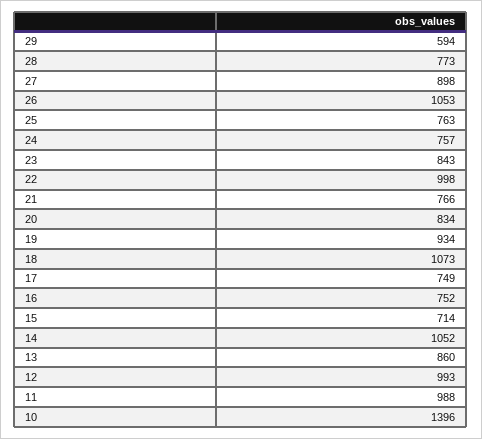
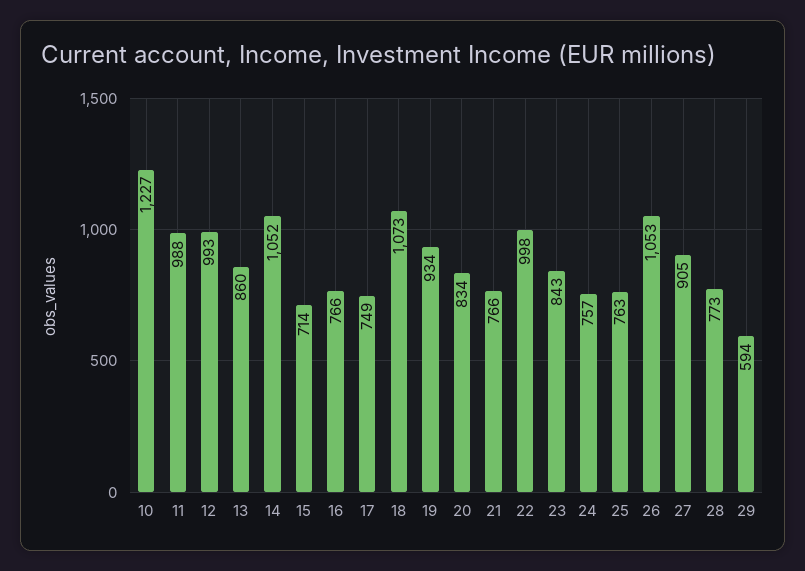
  {
    "29": 594,
    "28": 773,
-   "27": 898,
+   "27": 905,
    "26": 1053,
    "25": 763,
    "24": 757,
    "23": 843,
    "22": 998,
    "21": 766,
    "20": 834,
    "19": 934,
    "18": 1073,
    "17": 749,
-   "16": 752,
+   "16": 766,
    "15": 714,
    "14": 1052,
    "13": 860,
    "12": 993,
    "11": 988,
-   "10": 1396
+   "10": 1227
  }

